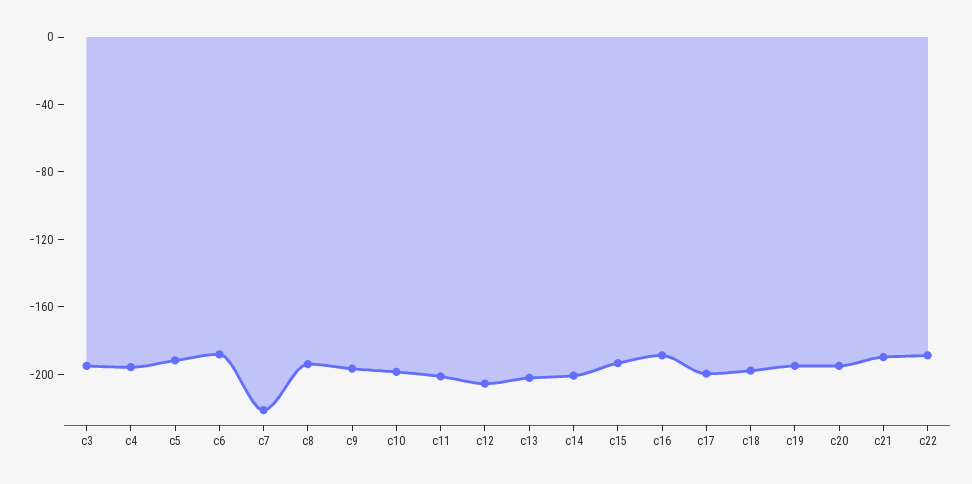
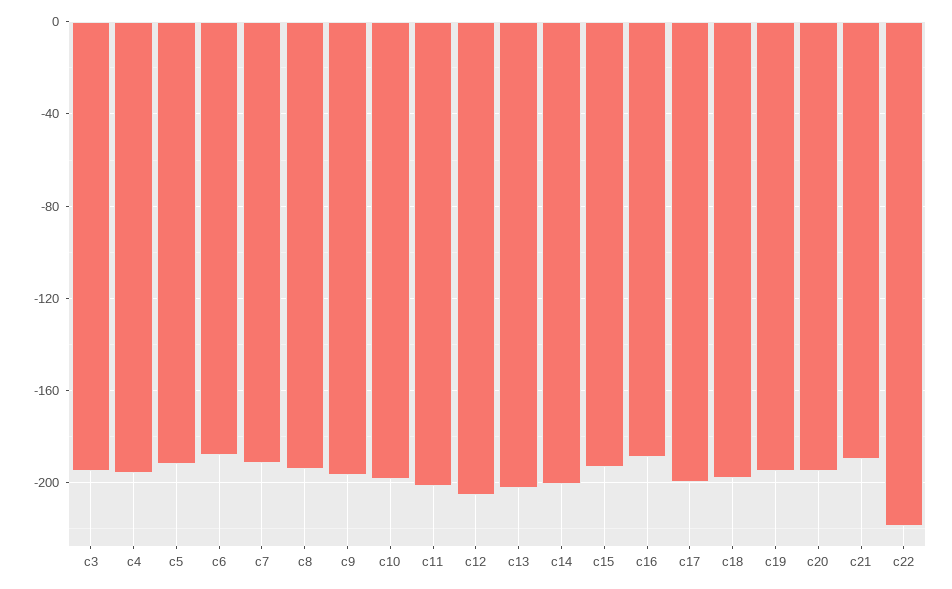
  {
    "c3": -195,
    "c4": -195,
    "c5": -190,
    "c6": -190,
-   "c7": -220,
+   "c7": -190,
    "c8": -195,
    "c9": -195,
    "c10": -200,
    "c11": -200,
    "c12": -205,
    "c13": -200,
    "c14": -200,
    "c15": -195,
    "c16": -190,
    "c17": -200,
    "c18": -200,
    "c19": -195,
    "c20": -195,
    "c21": -190,
-   "c22": -190
+   "c22": -220
  }

